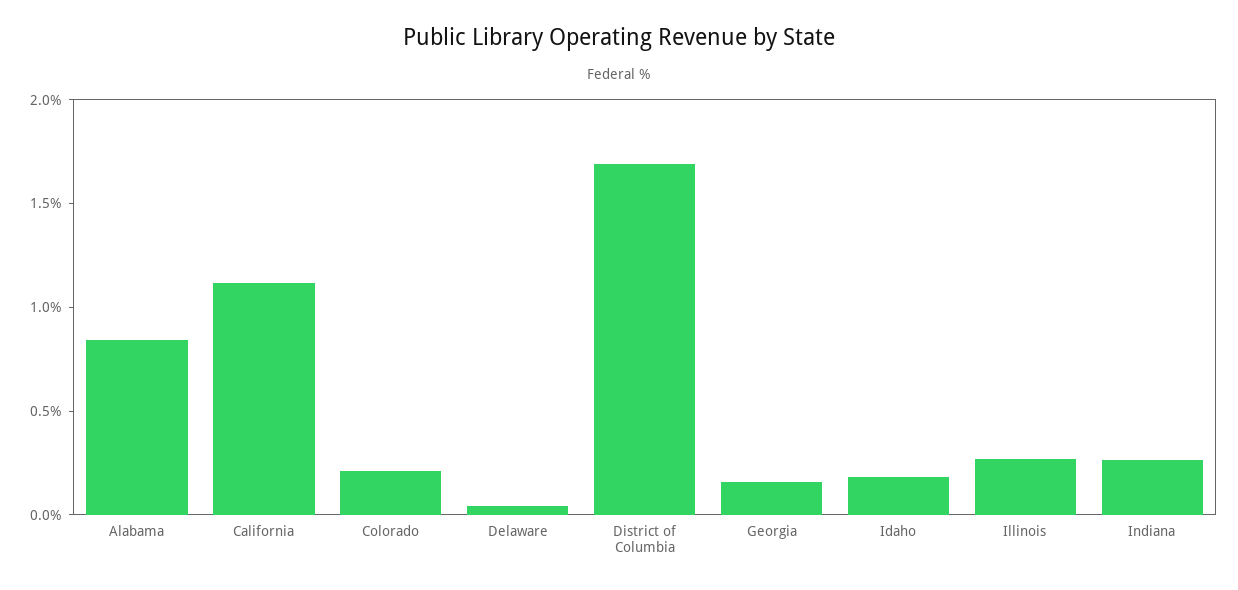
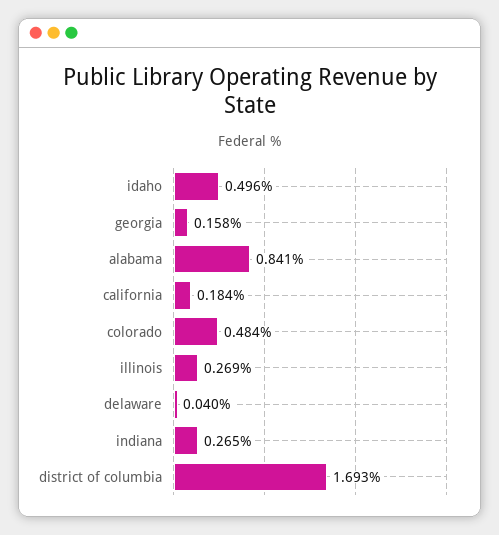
  {
    "Alabama": 0.841,
-   "California": 1.1,
+   "California": 0.184,
-   "Colorado": 0.2,
+   "Colorado": 0.484,
    "Delaware": 0.04,
    "District of Columbia": 1.693,
    "Georgia": 0.158,
-   "Idaho": 0.2,
+   "Idaho": 0.496,
    "Illinois": 0.269,
    "Indiana": 0.265
  }

